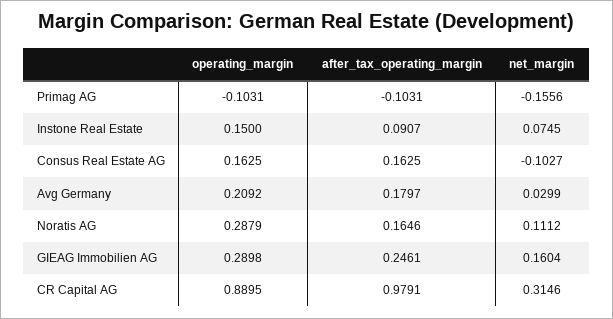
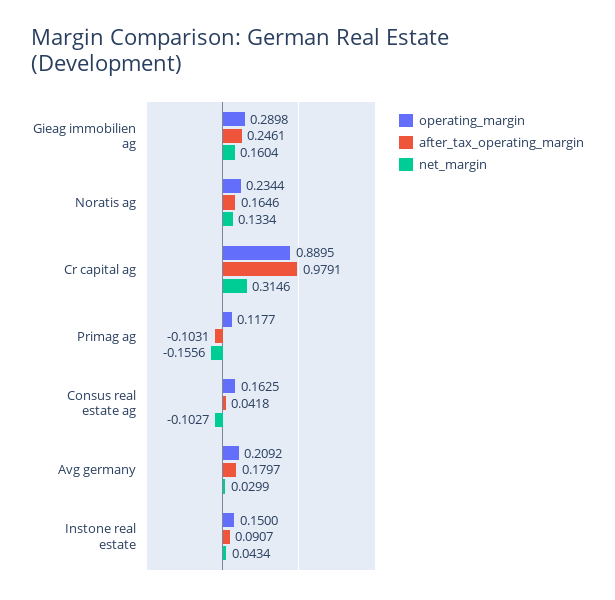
  {
    "operating_margin": {
-     "Primag AG": -0.1031,
+     "Primag AG": 0.1177,
      "Instone Real Estate": 0.15,
      "Consus Real Estate AG": 0.1625,
      "Avg Germany": 0.2092,
-     "Noratis AG": 0.2879,
+     "Noratis AG": 0.2344,
      "GIEAG Immobilien AG": 0.2898,
      "CR Capital AG": 0.8895
    },
    "after_tax_operating_margin": {
      "Primag AG": -0.1031,
      "Instone Real Estate": 0.0907,
-     "Consus Real Estate AG": 0.1625,
+     "Consus Real Estate AG": 0.0418,
      "Avg Germany": 0.1797,
      "Noratis AG": 0.1646,
      "GIEAG Immobilien AG": 0.2461,
      "CR Capital AG": 0.9791
    },
    "net_margin": {
      "Primag AG": -0.1556,
-     "Instone Real Estate": 0.0745,
+     "Instone Real Estate": 0.0434,
      "Consus Real Estate AG": -0.1027,
      "Avg Germany": 0.0299,
-     "Noratis AG": 0.1112,
+     "Noratis AG": 0.1334,
      "GIEAG Immobilien AG": 0.1604,
      "CR Capital AG": 0.3146
    }
  }

